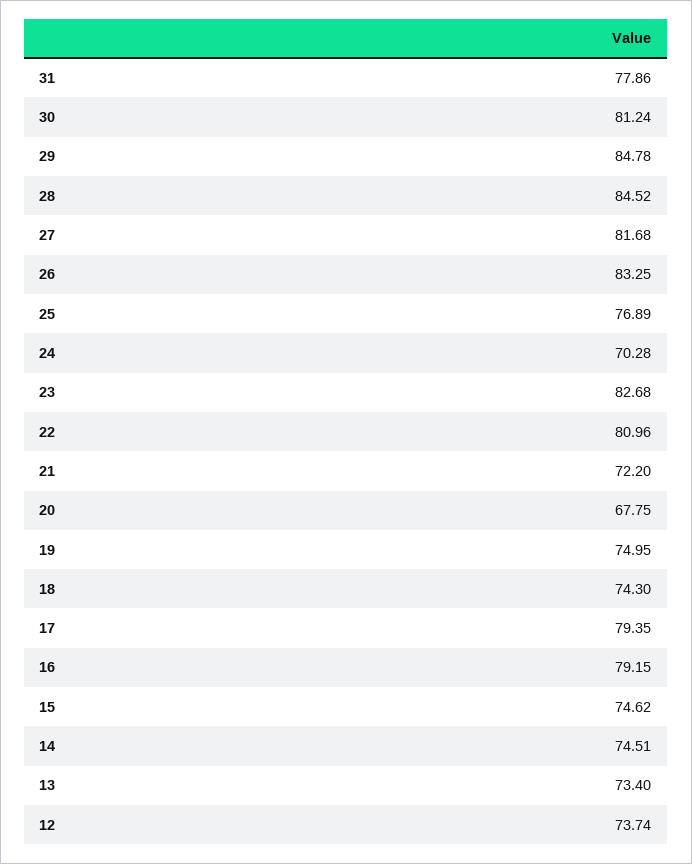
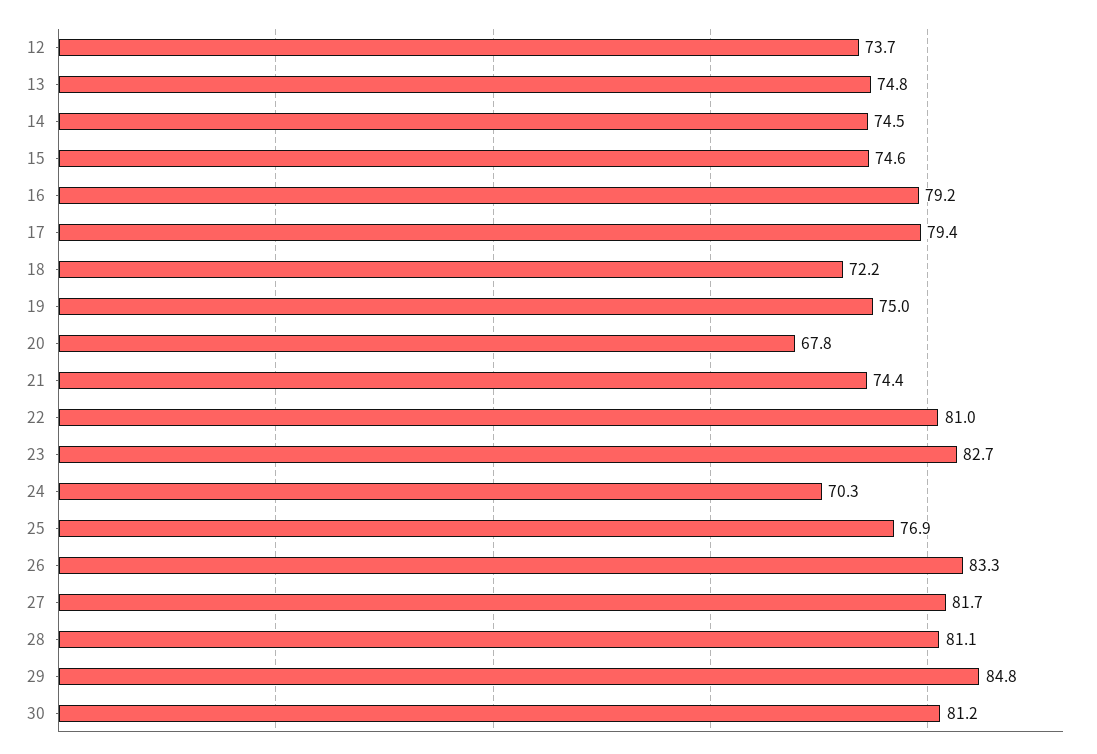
  {
-   "31": 77.86,
    "30": 81.24,
    "29": 84.78,
-   "28": 84.52,
+   "28": 81.1,
    "27": 81.68,
    "26": 83.25,
    "25": 76.89,
    "24": 70.28,
    "23": 82.68,
    "22": 80.96,
-   "21": 72.2,
+   "21": 74.4,
    "20": 67.75,
    "19": 74.95,
-   "18": 74.3,
+   "18": 72.2,
    "17": 79.35,
    "16": 79.15,
    "15": 74.62,
    "14": 74.51,
-   "13": 73.4,
+   "13": 74.8,
    "12": 73.74
  }

